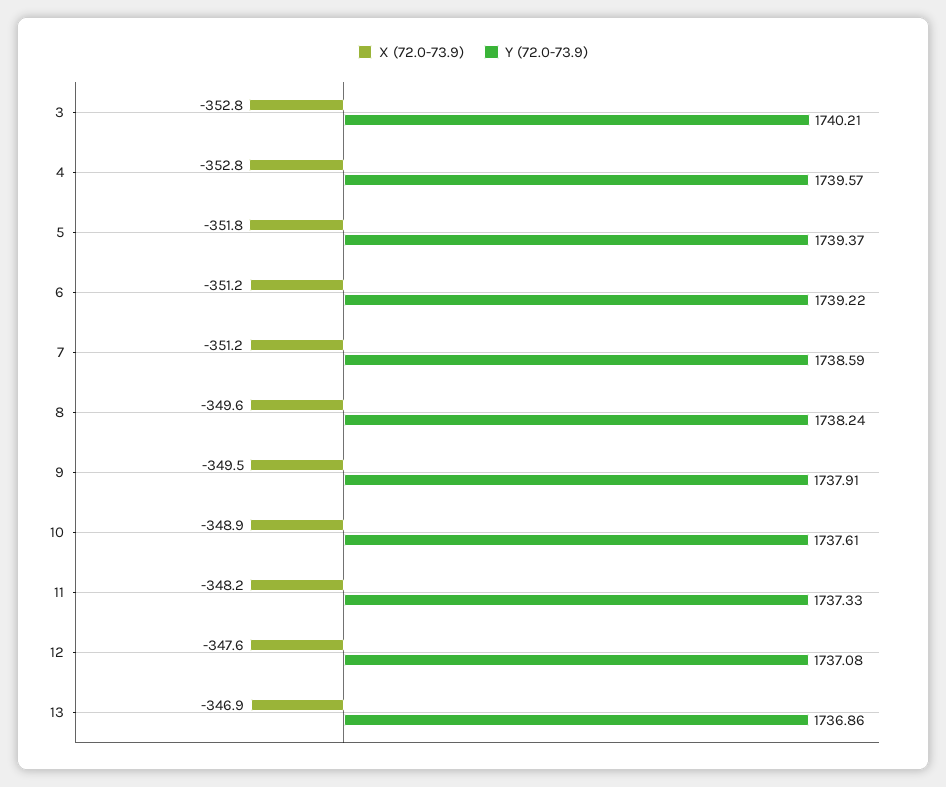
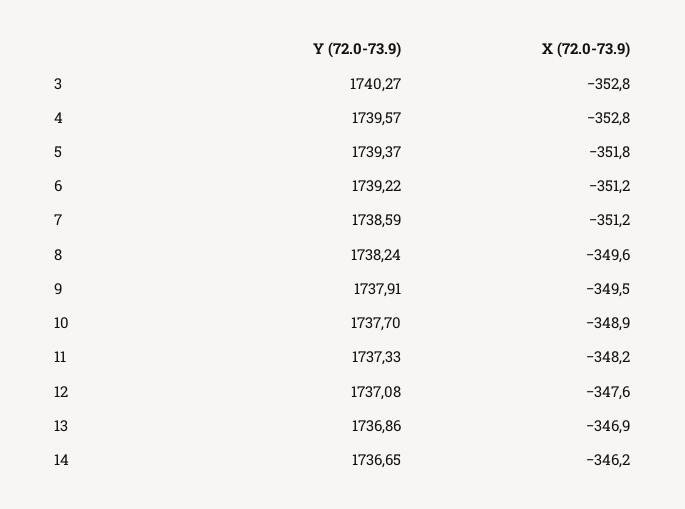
  {
    "X (72.0-73.9)": {
      "3": -352.8,
      "4": -352.8,
      "5": -351.8,
      "6": -351.2,
      "7": -351.2,
      "8": -349.6,
      "9": -349.5,
      "10": -348.9,
      "11": -348.2,
      "12": -347.6,
-     "13": -346.9
+     "13": -346.9,
+     "14": -346.2
    },
    "Y (72.0-73.9)": {
-     "3": 1740.21,
+     "3": 1740.27,
      "4": 1739.57,
      "5": 1739.37,
      "6": 1739.22,
      "7": 1738.59,
      "8": 1738.24,
      "9": 1737.91,
-     "10": 1737.61,
+     "10": 1737.7,
      "11": 1737.33,
      "12": 1737.08,
-     "13": 1736.86
+     "13": 1736.86,
+     "14": 1736.65
    }
  }

